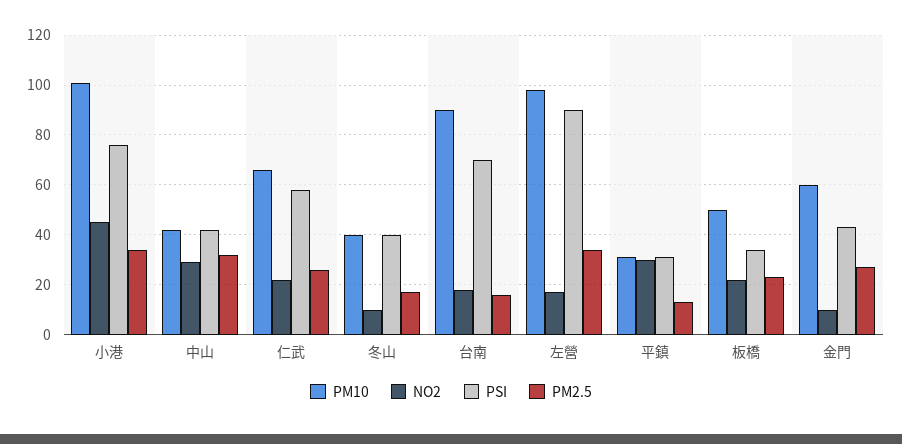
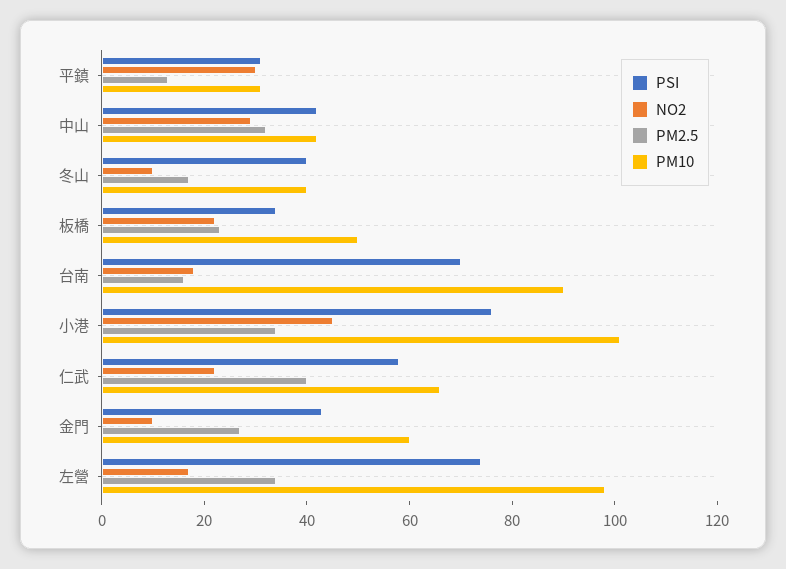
  {
    "PM10": {
      "小港": 100,
      "中山": 40,
      "仁武": 65,
      "冬山": 40,
      "台南": 90,
      "左營": 100,
      "平鎮": 30,
      "板橋": 50,
      "金門": 60
    },
    "NO2": {
      "小港": 45,
      "中山": 30,
      "仁武": 20,
      "冬山": 10,
      "台南": 20,
      "左營": 15,
      "平鎮": 30,
      "板橋": 20,
      "金門": 10
    },
    "PSI": {
      "小港": 75,
      "中山": 40,
      "仁武": 60,
      "冬山": 40,
      "台南": 70,
-     "左營": 90,
+     "左營": 75,
      "平鎮": 30,
      "板橋": 35,
      "金門": 45
    },
    "PM2.5": {
      "小港": 35,
      "中山": 30,
-     "仁武": 25,
+     "仁武": 40,
      "冬山": 15,
      "台南": 15,
      "左營": 35,
      "平鎮": 15,
      "板橋": 25,
      "金門": 25
    }
  }

